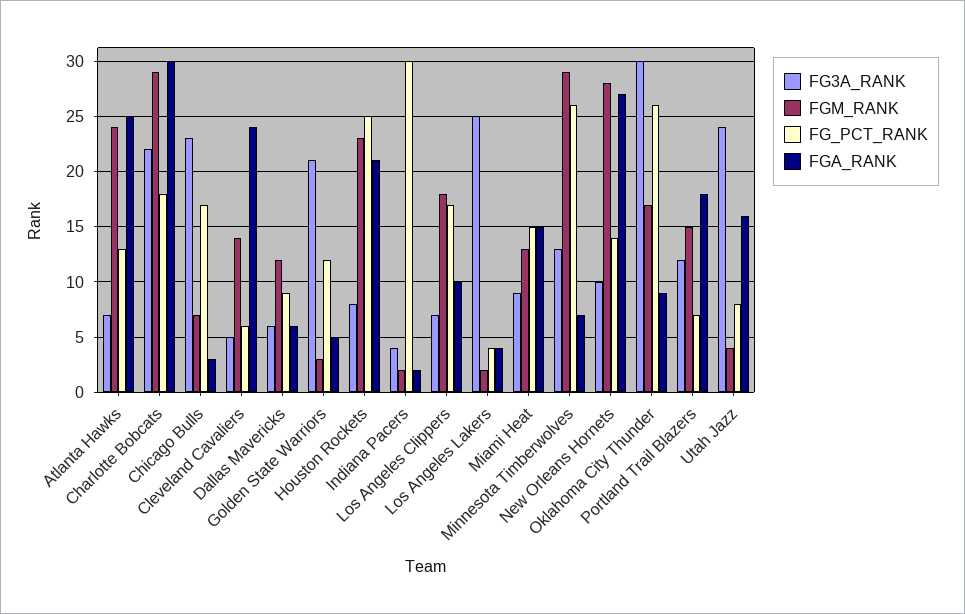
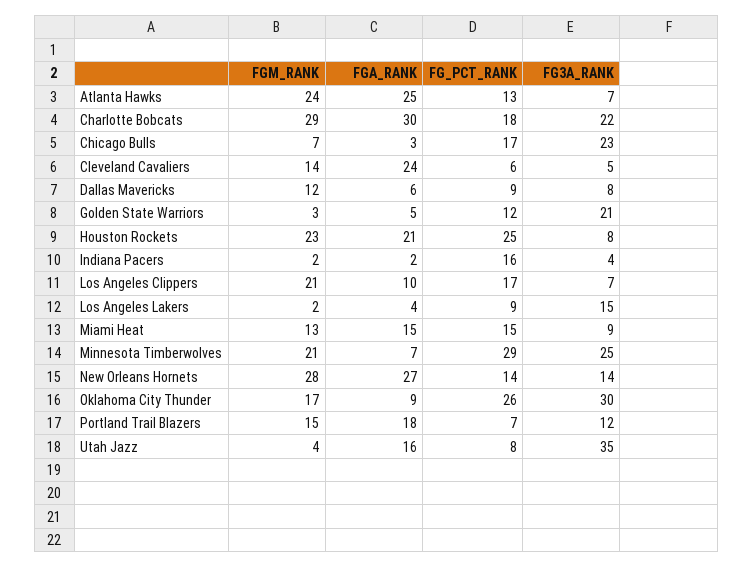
  {
    "FG3A_RANK": {
      "Atlanta Hawks": 7,
      "Charlotte Bobcats": 22,
      "Chicago Bulls": 23,
      "Cleveland Cavaliers": 5,
-     "Dallas Mavericks": 6,
+     "Dallas Mavericks": 8,
      "Golden State Warriors": 21,
      "Houston Rockets": 8,
      "Indiana Pacers": 4,
      "Los Angeles Clippers": 7,
-     "Los Angeles Lakers": 25,
+     "Los Angeles Lakers": 15,
      "Miami Heat": 9,
-     "Minnesota Timberwolves": 13,
+     "Minnesota Timberwolves": 25,
-     "New Orleans Hornets": 10,
+     "New Orleans Hornets": 14,
      "Oklahoma City Thunder": 30,
      "Portland Trail Blazers": 12,
-     "Utah Jazz": 24
+     "Utah Jazz": 35
    },
    "FGM_RANK": {
      "Atlanta Hawks": 24,
      "Charlotte Bobcats": 29,
      "Chicago Bulls": 7,
      "Cleveland Cavaliers": 14,
      "Dallas Mavericks": 12,
      "Golden State Warriors": 3,
      "Houston Rockets": 23,
      "Indiana Pacers": 2,
-     "Los Angeles Clippers": 18,
+     "Los Angeles Clippers": 21,
      "Los Angeles Lakers": 2,
      "Miami Heat": 13,
-     "Minnesota Timberwolves": 29,
+     "Minnesota Timberwolves": 21,
      "New Orleans Hornets": 28,
      "Oklahoma City Thunder": 17,
      "Portland Trail Blazers": 15,
      "Utah Jazz": 4
    },
    "FG_PCT_RANK": {
      "Atlanta Hawks": 13,
      "Charlotte Bobcats": 18,
      "Chicago Bulls": 17,
      "Cleveland Cavaliers": 6,
      "Dallas Mavericks": 9,
      "Golden State Warriors": 12,
      "Houston Rockets": 25,
-     "Indiana Pacers": 30,
+     "Indiana Pacers": 16,
      "Los Angeles Clippers": 17,
-     "Los Angeles Lakers": 4,
+     "Los Angeles Lakers": 9,
      "Miami Heat": 15,
-     "Minnesota Timberwolves": 26,
+     "Minnesota Timberwolves": 29,
      "New Orleans Hornets": 14,
      "Oklahoma City Thunder": 26,
      "Portland Trail Blazers": 7,
      "Utah Jazz": 8
    },
    "FGA_RANK": {
      "Atlanta Hawks": 25,
      "Charlotte Bobcats": 30,
      "Chicago Bulls": 3,
      "Cleveland Cavaliers": 24,
      "Dallas Mavericks": 6,
      "Golden State Warriors": 5,
      "Houston Rockets": 21,
      "Indiana Pacers": 2,
      "Los Angeles Clippers": 10,
      "Los Angeles Lakers": 4,
      "Miami Heat": 15,
      "Minnesota Timberwolves": 7,
      "New Orleans Hornets": 27,
      "Oklahoma City Thunder": 9,
      "Portland Trail Blazers": 18,
      "Utah Jazz": 16
    }
  }

